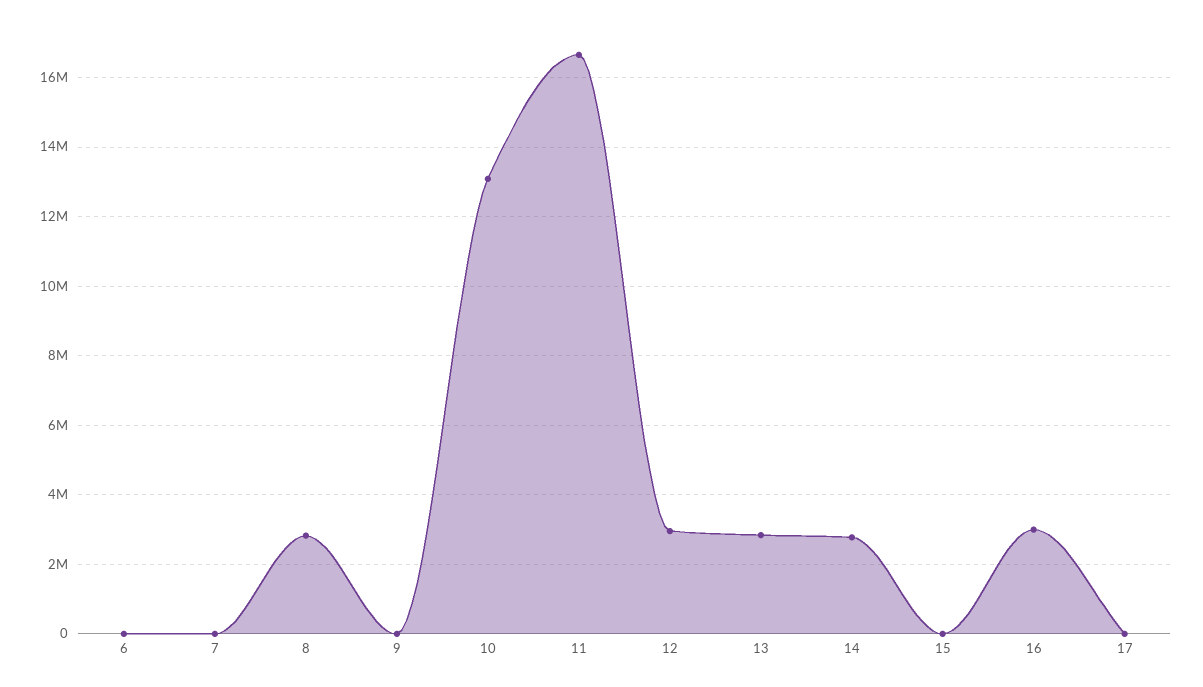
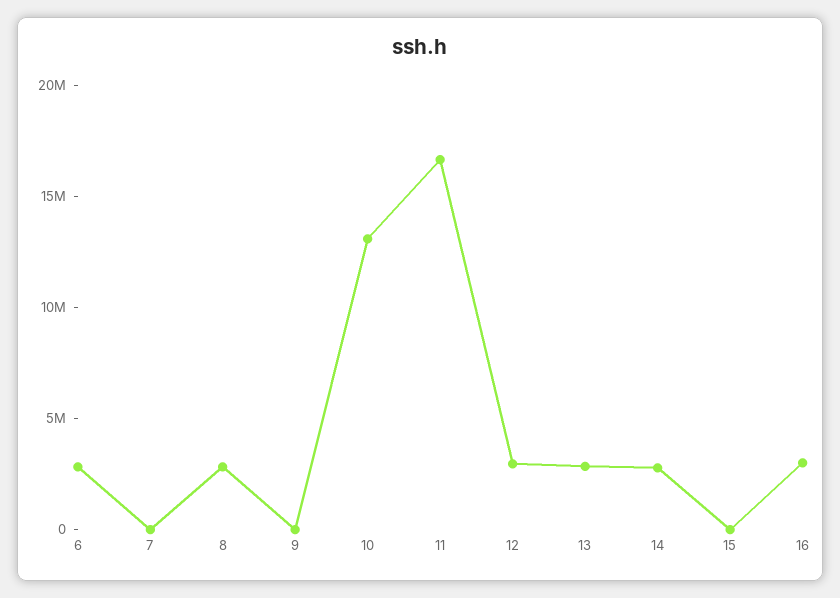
  {
-   "6": 0,
+   "6": 3000000,
    "7": 0,
    "8": 2800000,
    "9": 0,
    "10": 13000000,
    "11": 16600000,
    "12": 3000000,
    "13": 2800000,
    "14": 2800000,
    "15": 0,
-   "16": 3000000,
+   "16": 3000000
-   "17": 0
  }

